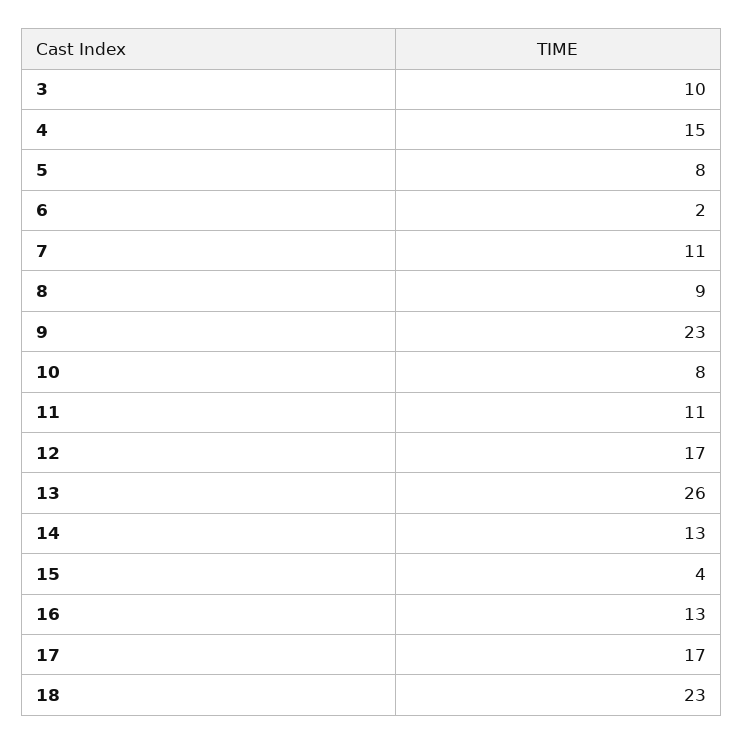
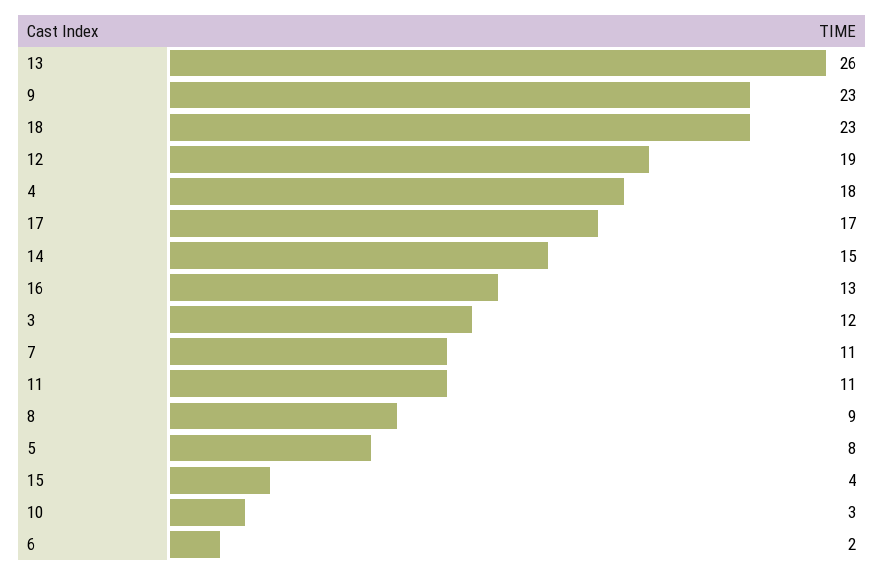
  {
-   "3": 10,
+   "3": 12,
-   "4": 15,
+   "4": 18,
    "5": 8,
    "6": 2,
    "7": 11,
    "8": 9,
    "9": 23,
-   "10": 8,
+   "10": 3,
    "11": 11,
-   "12": 17,
+   "12": 19,
    "13": 26,
-   "14": 13,
+   "14": 15,
    "15": 4,
    "16": 13,
    "17": 17,
    "18": 23
  }

